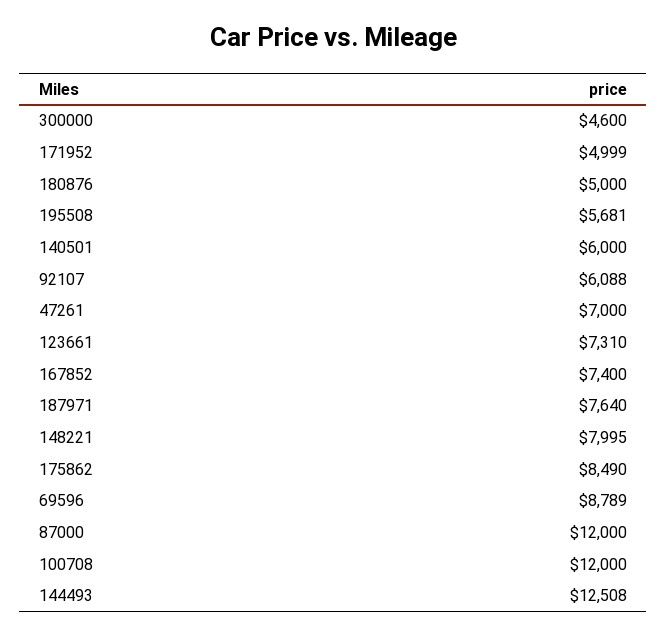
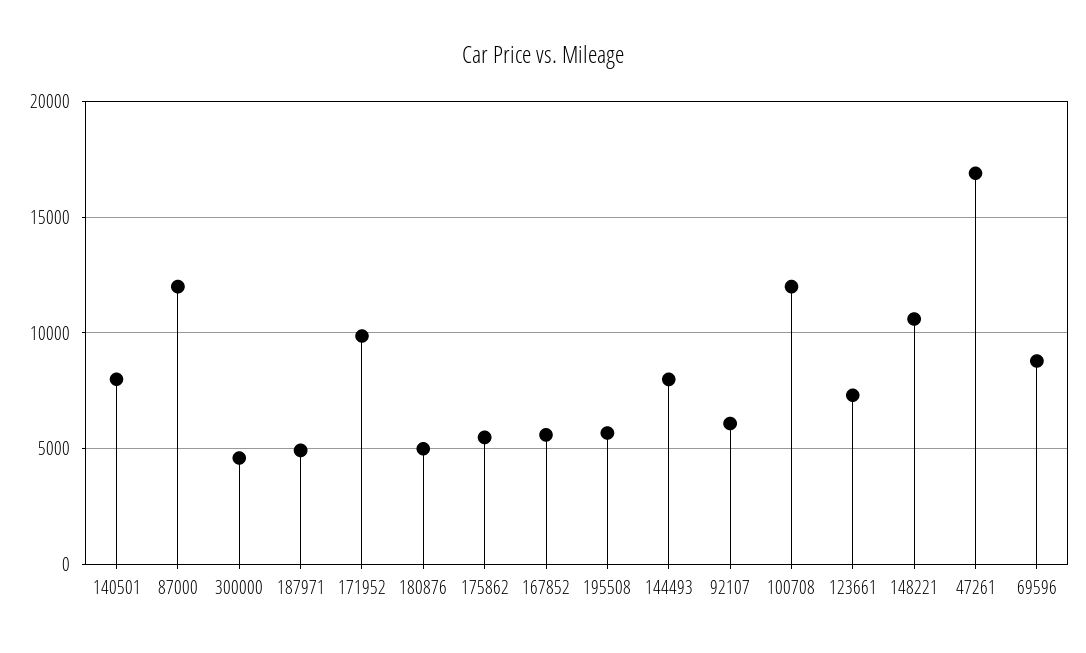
  {
    "300000": 4600,
-   "171952": 4999,
+   "171952": 10000,
    "180876": 5000,
    "195508": 5681,
-   "140501": 6000,
+   "140501": 8000,
    "92107": 6088,
-   "47261": 7000,
+   "47261": 17000,
    "123661": 7310,
-   "167852": 7400,
+   "167852": 5500,
-   "187971": 7640,
+   "187971": 5000,
-   "148221": 7995,
+   "148221": 10500,
-   "175862": 8490,
+   "175862": 5500,
    "69596": 8789,
    "87000": 12000,
    "100708": 12000,
-   "144493": 12508
+   "144493": 8000
  }

